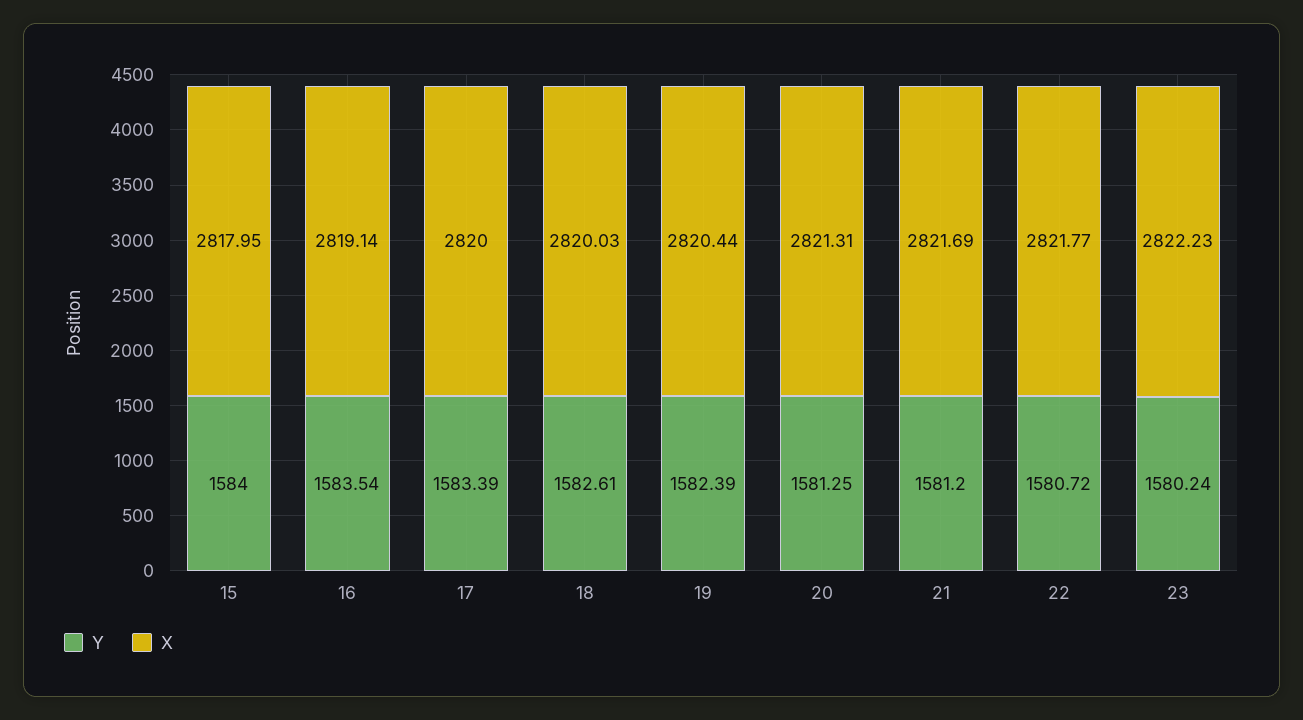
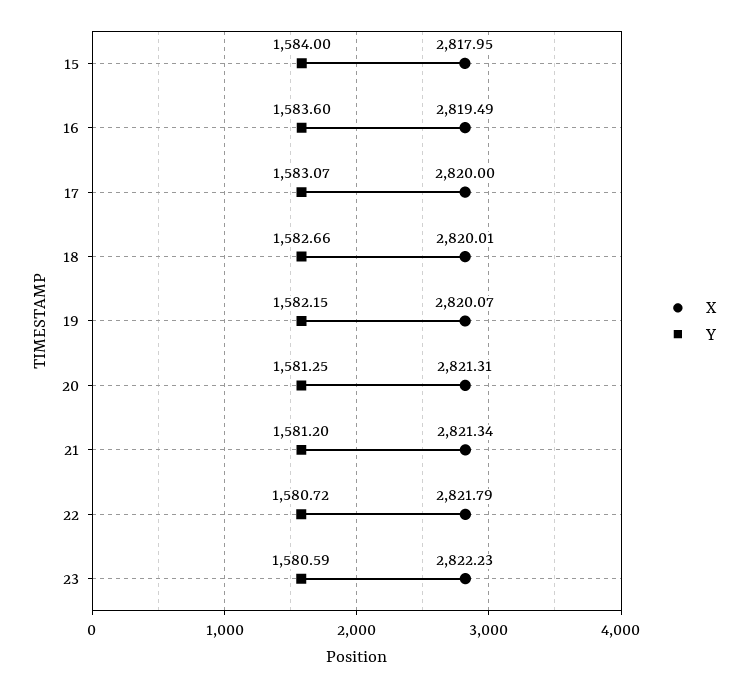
  {
    "Y": {
      "15": 1584,
-     "16": 1583.54,
+     "16": 1583.6,
-     "17": 1583.39,
+     "17": 1583.07,
-     "18": 1582.61,
+     "18": 1582.66,
-     "19": 1582.39,
+     "19": 1582.15,
      "20": 1581.25,
      "21": 1581.2,
      "22": 1580.72,
-     "23": 1580.24
+     "23": 1580.59
    },
    "X": {
      "15": 2817.95,
-     "16": 2819.14,
+     "16": 2819.49,
      "17": 2820,
-     "18": 2820.03,
+     "18": 2820.01,
-     "19": 2820.44,
+     "19": 2820.07,
      "20": 2821.31,
-     "21": 2821.69,
+     "21": 2821.34,
-     "22": 2821.77,
+     "22": 2821.79,
      "23": 2822.23
    }
  }

